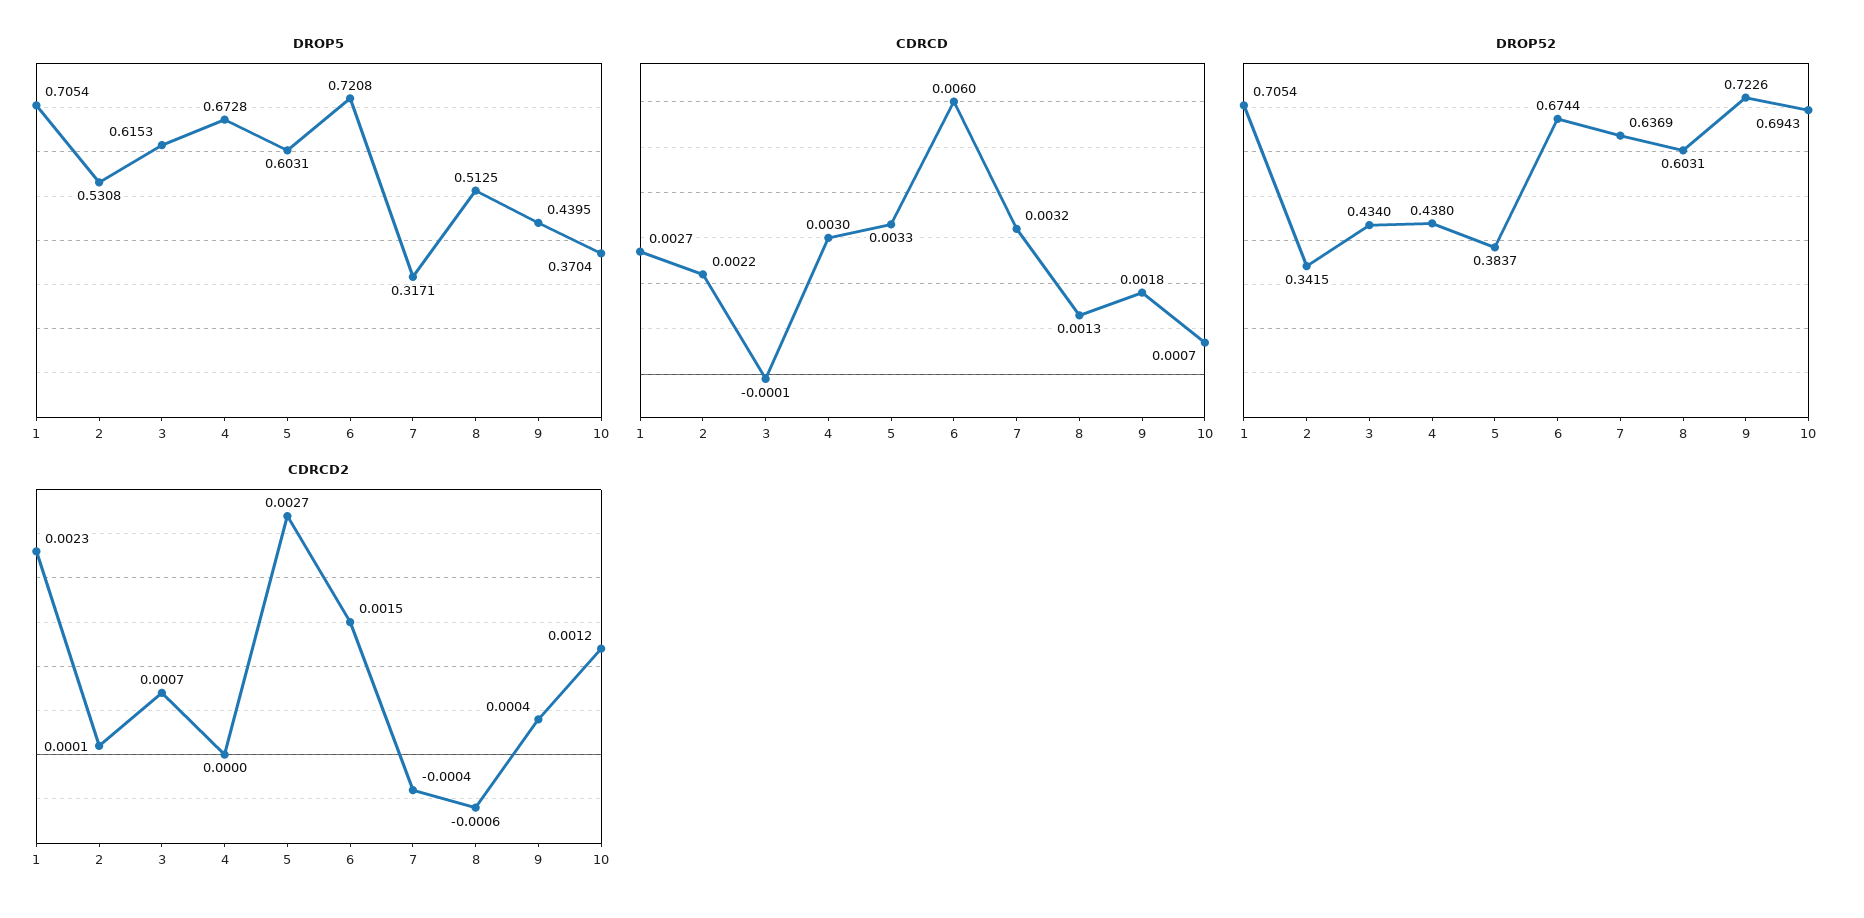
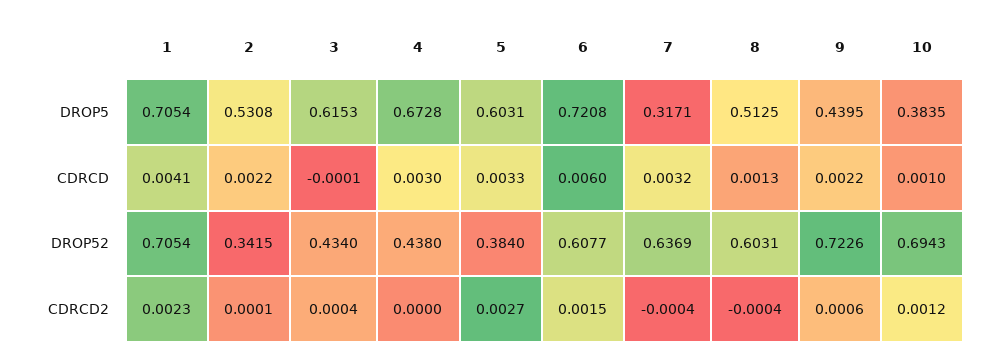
  {
    "DROP5": {
      "1": 0.7054,
      "2": 0.5308,
      "3": 0.6153,
      "4": 0.6728,
      "5": 0.6031,
      "6": 0.7208,
      "7": 0.3171,
      "8": 0.5125,
      "9": 0.4395,
-     "10": 0.3704
+     "10": 0.3835
    },
    "CDRCD": {
-     "1": 0.0027,
+     "1": 0.0041,
      "2": 0.0022,
      "3": -0.0001,
      "4": 0.003,
      "5": 0.0033,
      "6": 0.006,
      "7": 0.0032,
      "8": 0.0013,
-     "9": 0.0018,
+     "9": 0.0022,
-     "10": 0.0007
+     "10": 0.001
    },
    "DROP52": {
      "1": 0.7054,
      "2": 0.3415,
      "3": 0.434,
      "4": 0.438,
-     "5": 0.3837,
+     "5": 0.384,
-     "6": 0.6744,
+     "6": 0.6077,
      "7": 0.6369,
      "8": 0.6031,
      "9": 0.7226,
      "10": 0.6943
    },
    "CDRCD2": {
      "1": 0.0023,
      "2": 0.0001,
-     "3": 0.0007,
+     "3": 0.0004,
      "4": 0,
      "5": 0.0027,
      "6": 0.0015,
      "7": -0.0004,
-     "8": -0.0006,
+     "8": -0.0004,
-     "9": 0.0004,
+     "9": 0.0006,
      "10": 0.0012
    }
  }

